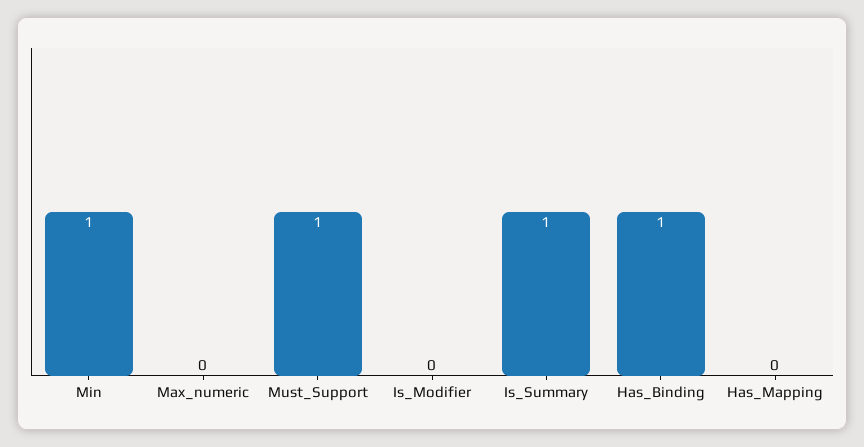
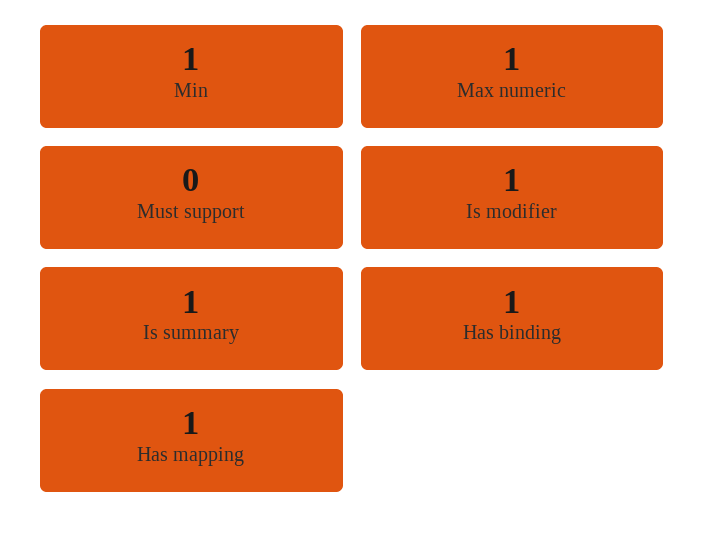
  {
    "Min": 1,
-   "Max_numeric": 0,
+   "Max_numeric": 1,
-   "Must_Support": 1,
+   "Must_Support": 0,
-   "Is_Modifier": 0,
+   "Is_Modifier": 1,
    "Is_Summary": 1,
    "Has_Binding": 1,
-   "Has_Mapping": 0
+   "Has_Mapping": 1
  }

